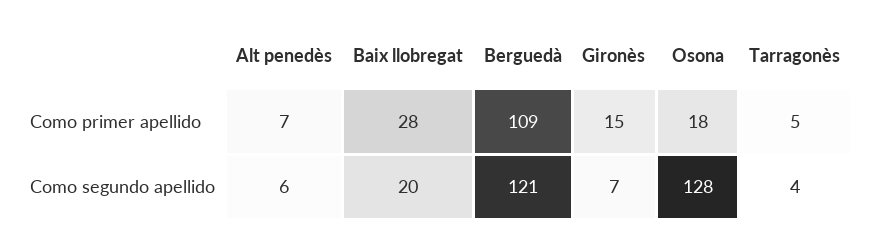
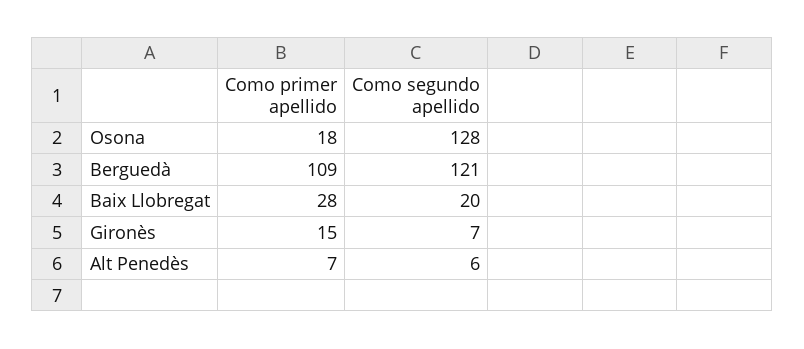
  {
    "Alt penedès": {
      "Como primer apellido": 7,
      "Como segundo apellido": 6
    },
    "Baix llobregat": {
      "Como primer apellido": 28,
      "Como segundo apellido": 20
    },
    "Berguedà": {
      "Como primer apellido": 109,
      "Como segundo apellido": 121
    },
    "Gironès": {
      "Como primer apellido": 15,
      "Como segundo apellido": 7
    },
    "Osona": {
      "Como primer apellido": 18,
      "Como segundo apellido": 128
-   },
+   }
-   "Tarragonès": {
-     "Como primer apellido": 5,
-     "Como segundo apellido": 4
-   }
  }

